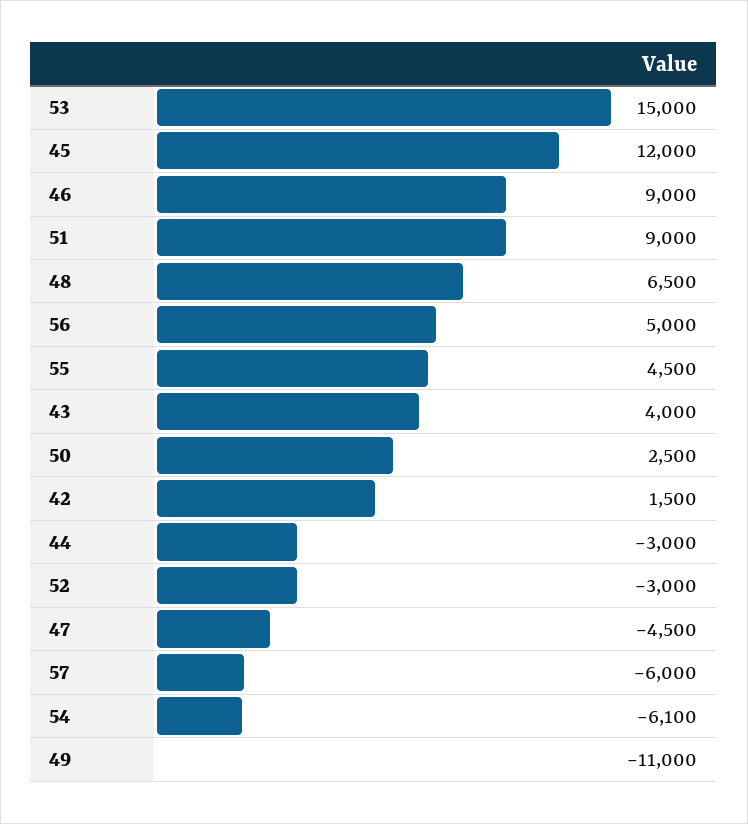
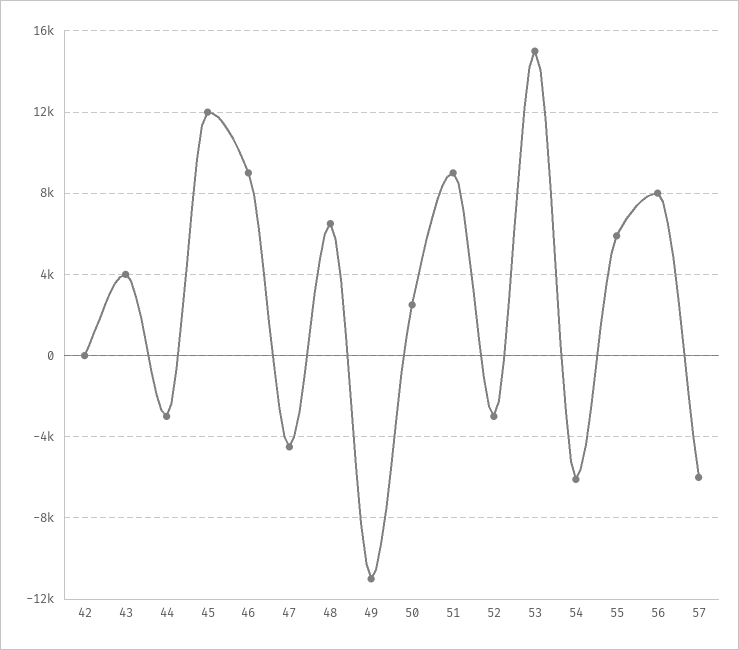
  {
    "53": 15000,
    "45": 12000,
    "46": 9000,
    "51": 9000,
    "48": 6500,
-   "56": 5000,
+   "56": 8000,
-   "55": 4500,
+   "55": 6000,
    "43": 4000,
    "50": 2500,
-   "42": 1500,
+   "42": 0,
    "44": -3000,
    "52": -3000,
    "47": -4500,
    "57": -6000,
    "54": -6100,
    "49": -11000
  }

